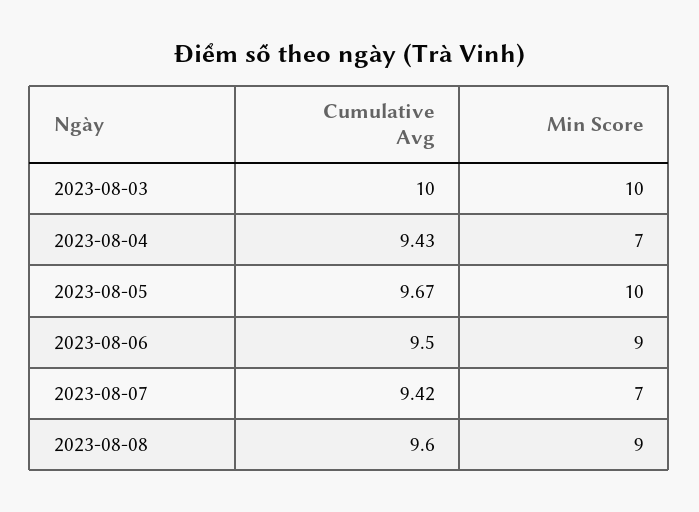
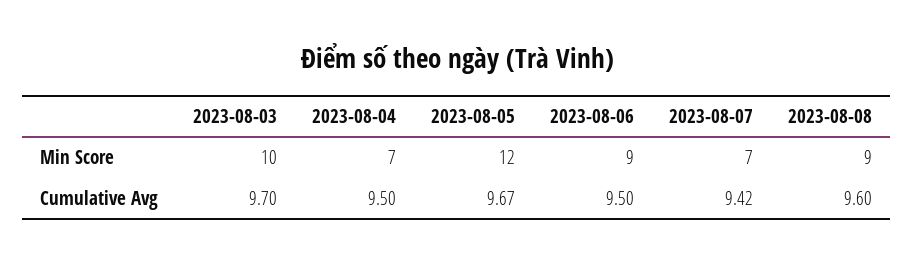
  {
    "Cumulative Avg": {
-     "2023-08-03": 10,
+     "2023-08-03": 9.7,
-     "2023-08-04": 9.43,
+     "2023-08-04": 9.5,
      "2023-08-05": 9.67,
      "2023-08-06": 9.5,
      "2023-08-07": 9.42,
      "2023-08-08": 9.6
    },
    "Min Score": {
      "2023-08-03": 10,
      "2023-08-04": 7,
-     "2023-08-05": 10,
+     "2023-08-05": 12,
      "2023-08-06": 9,
      "2023-08-07": 7,
      "2023-08-08": 9
    }
  }

